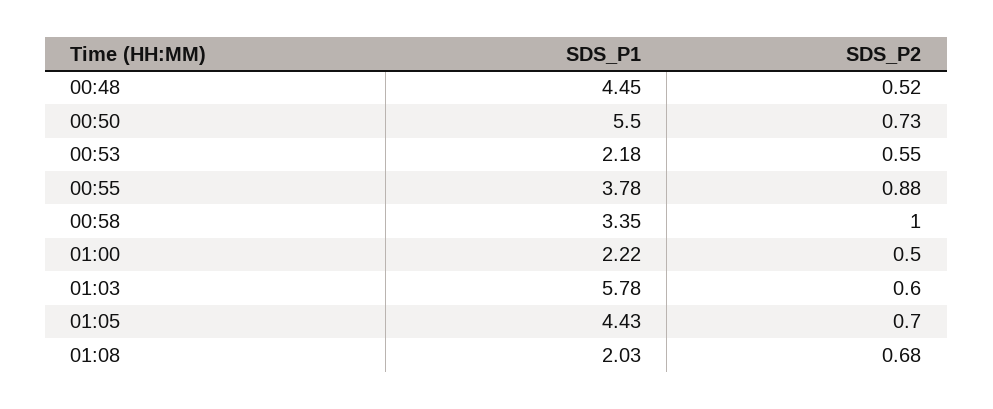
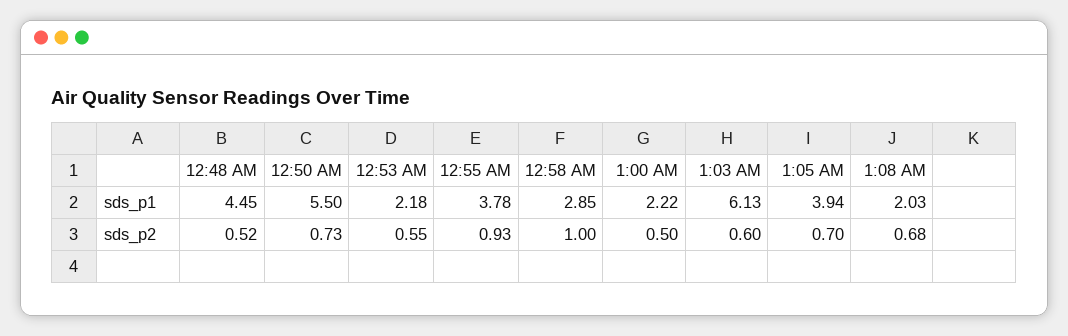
  {
    "SDS_P1": {
      "00:48": 4.45,
      "00:50": 5.5,
      "00:53": 2.18,
      "00:55": 3.78,
-     "00:58": 3.35,
+     "00:58": 2.85,
      "01:00": 2.22,
-     "01:03": 5.78,
+     "01:03": 6.13,
-     "01:05": 4.43,
+     "01:05": 3.94,
      "01:08": 2.03
    },
    "SDS_P2": {
      "00:48": 0.52,
      "00:50": 0.73,
      "00:53": 0.55,
-     "00:55": 0.88,
+     "00:55": 0.93,
      "00:58": 1,
      "01:00": 0.5,
      "01:03": 0.6,
      "01:05": 0.7,
      "01:08": 0.68
    }
  }

